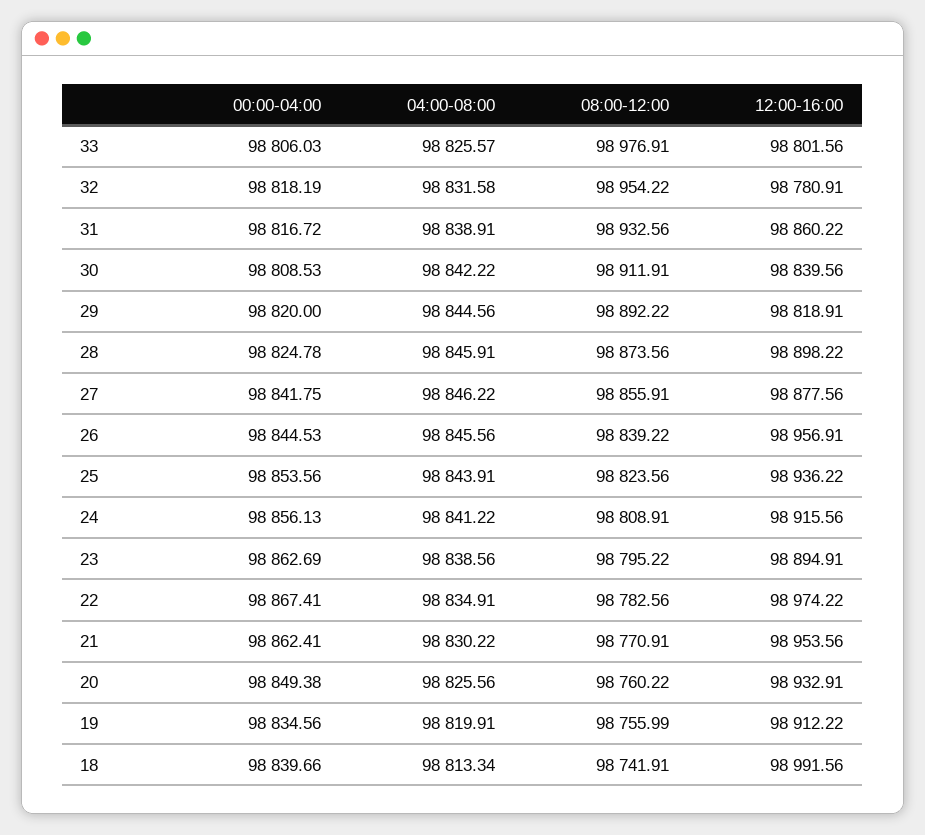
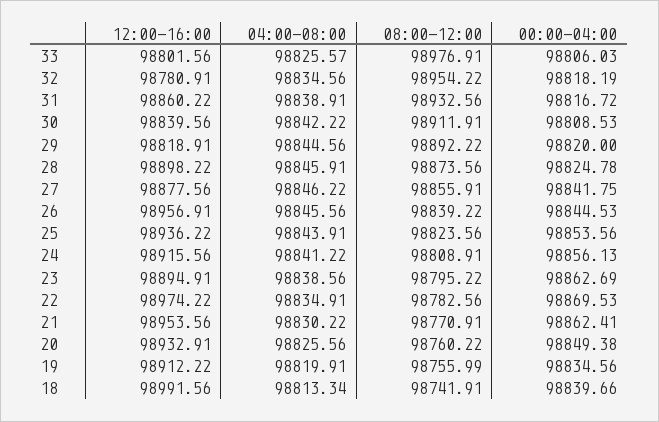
  {
    "00:00-04:00": {
      "33": 98806.03,
      "32": 98818.19,
      "31": 98816.72,
      "30": 98808.53,
      "29": 98820,
      "28": 98824.78,
      "27": 98841.75,
      "26": 98844.53,
      "25": 98853.56,
      "24": 98856.13,
      "23": 98862.69,
-     "22": 98867.41,
+     "22": 98869.53,
      "21": 98862.41,
      "20": 98849.38,
      "19": 98834.56,
      "18": 98839.66
    },
    "04:00-08:00": {
      "33": 98825.57,
-     "32": 98831.58,
+     "32": 98834.56,
      "31": 98838.91,
      "30": 98842.22,
      "29": 98844.56,
      "28": 98845.91,
      "27": 98846.22,
      "26": 98845.56,
      "25": 98843.91,
      "24": 98841.22,
      "23": 98838.56,
      "22": 98834.91,
      "21": 98830.22,
      "20": 98825.56,
      "19": 98819.91,
      "18": 98813.34
    },
    "08:00-12:00": {
      "33": 98976.91,
      "32": 98954.22,
      "31": 98932.56,
      "30": 98911.91,
      "29": 98892.22,
      "28": 98873.56,
      "27": 98855.91,
      "26": 98839.22,
      "25": 98823.56,
      "24": 98808.91,
      "23": 98795.22,
      "22": 98782.56,
      "21": 98770.91,
      "20": 98760.22,
      "19": 98755.99,
      "18": 98741.91
    },
    "12:00-16:00": {
      "33": 98801.56,
      "32": 98780.91,
      "31": 98860.22,
      "30": 98839.56,
      "29": 98818.91,
      "28": 98898.22,
      "27": 98877.56,
      "26": 98956.91,
      "25": 98936.22,
      "24": 98915.56,
      "23": 98894.91,
      "22": 98974.22,
      "21": 98953.56,
      "20": 98932.91,
      "19": 98912.22,
      "18": 98991.56
    }
  }

